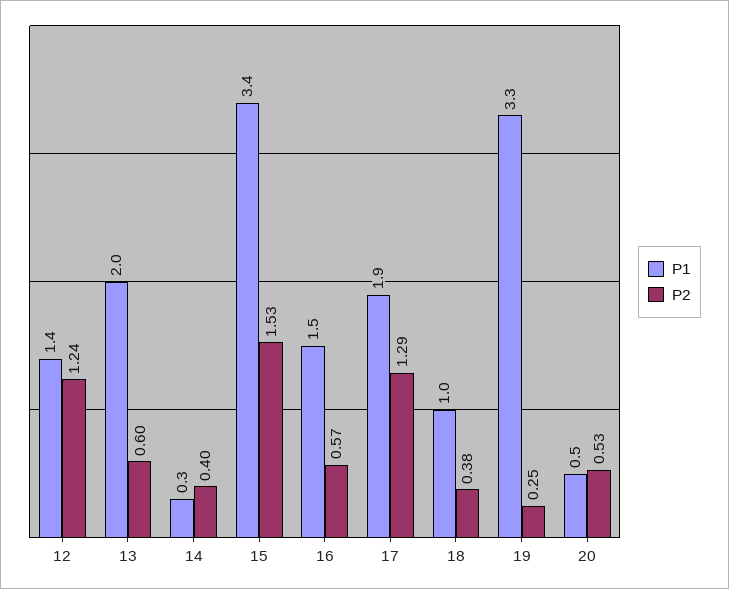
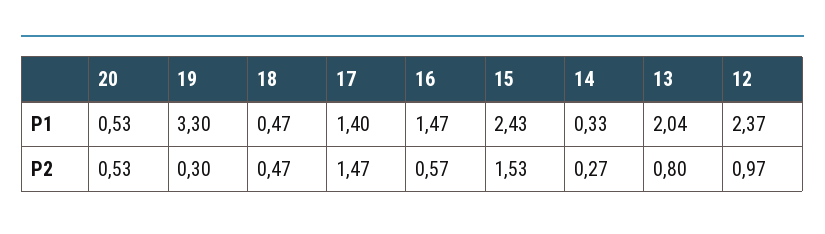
  {
    "P1": {
-     "12": 1.4,
+     "12": 2.37,
      "13": 2.04,
      "14": 0.33,
-     "15": 3.4,
+     "15": 2.43,
      "16": 1.47,
-     "17": 1.9,
+     "17": 1.4,
-     "18": 1,
+     "18": 0.47,
      "19": 3.3,
      "20": 0.53
    },
    "P2": {
-     "12": 1.24,
+     "12": 0.97,
-     "13": 0.6,
+     "13": 0.8,
-     "14": 0.4,
+     "14": 0.27,
      "15": 1.53,
      "16": 0.57,
-     "17": 1.29,
+     "17": 1.47,
-     "18": 0.38,
+     "18": 0.47,
-     "19": 0.25,
+     "19": 0.3,
      "20": 0.53
    }
  }

